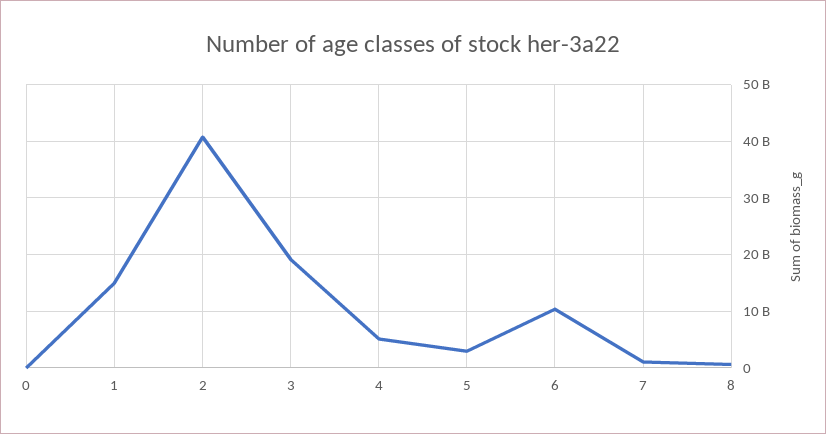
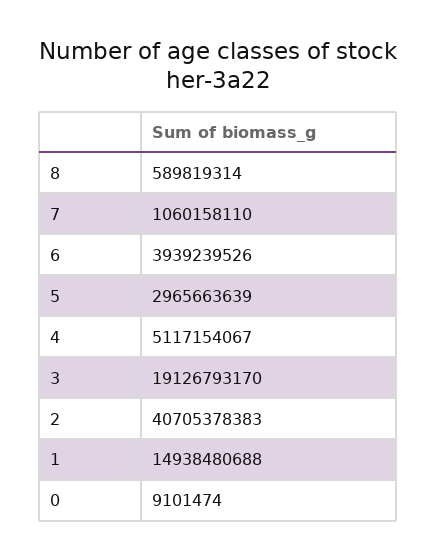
  {
    "0": 9101474,
    "1": 14938480688,
    "2": 40705378383,
    "3": 19126793170,
    "4": 5117154067,
    "5": 2965663639,
-   "6": 10000000000,
+   "6": 3939239526,
    "7": 1060158110,
    "8": 589819314
  }

